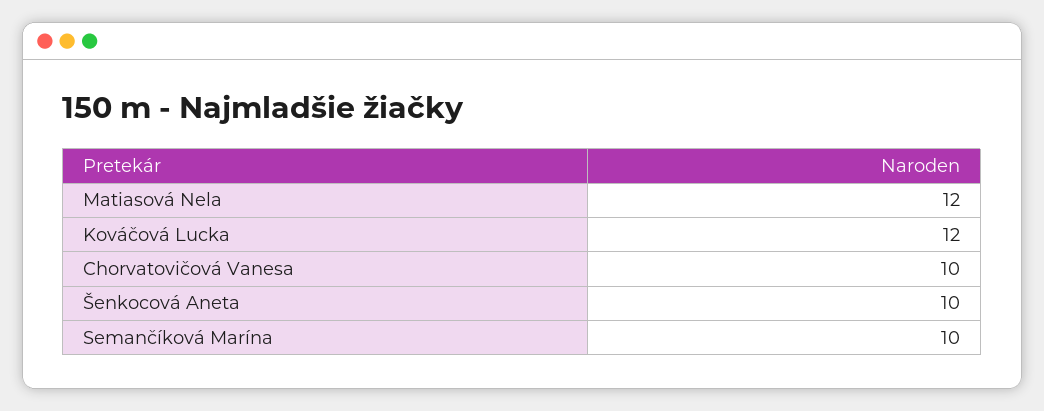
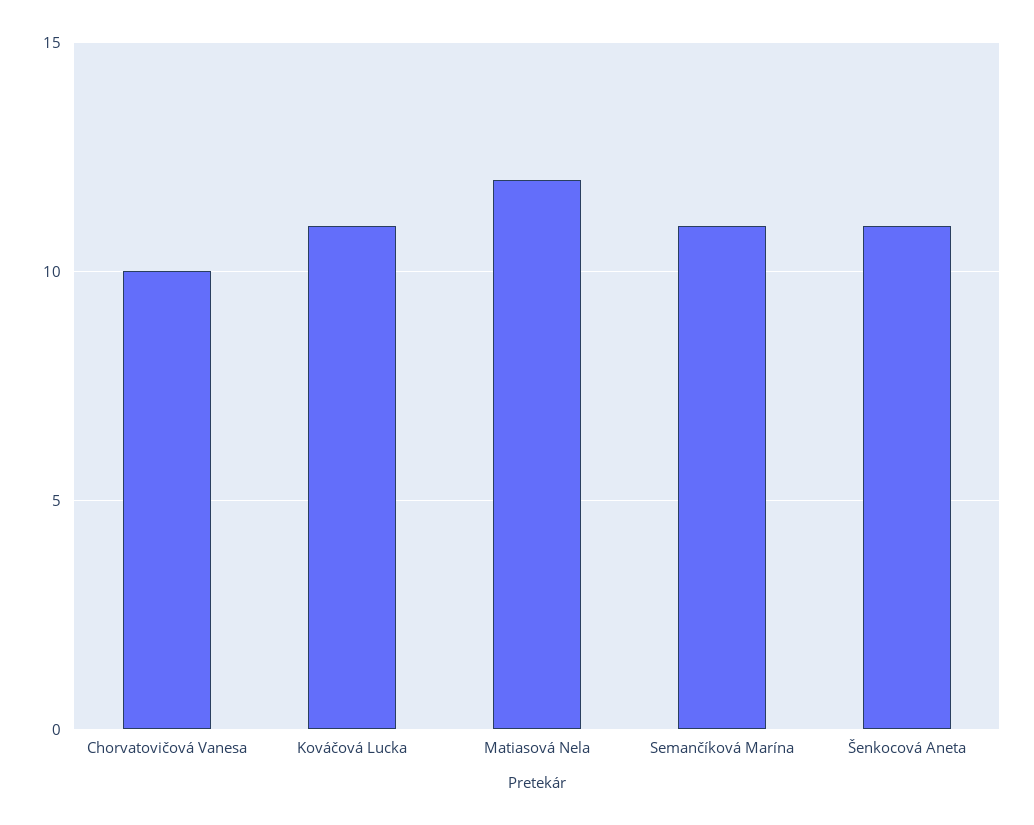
  {
    "Matiasová Nela": 12,
-   "Kováčová Lucka": 12,
+   "Kováčová Lucka": 11,
    "Chorvatovičová Vanesa": 10,
-   "Šenkocová Aneta": 10,
+   "Šenkocová Aneta": 11,
-   "Semančíková Marína": 10
+   "Semančíková Marína": 11
  }

